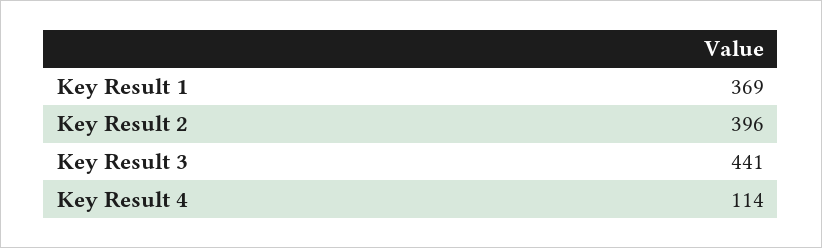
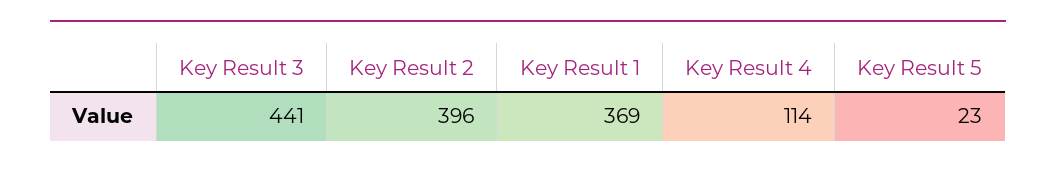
  {
    "Key Result 1": 369,
    "Key Result 2": 396,
    "Key Result 3": 441,
-   "Key Result 4": 114
+   "Key Result 4": 114,
+   "Key Result 5": 23
  }

